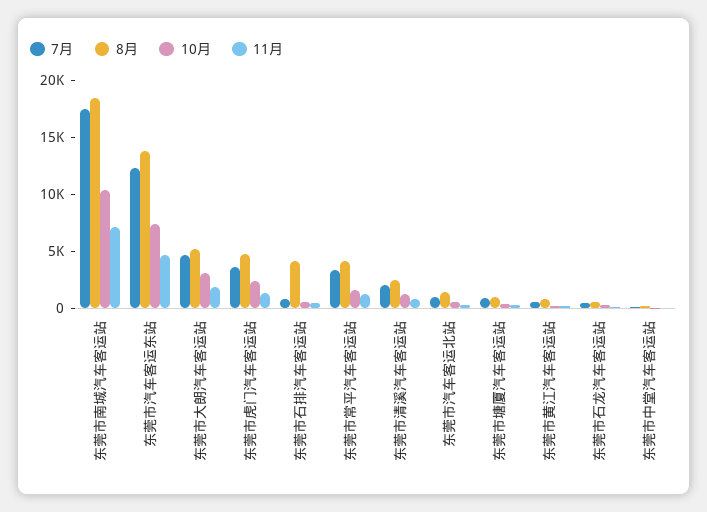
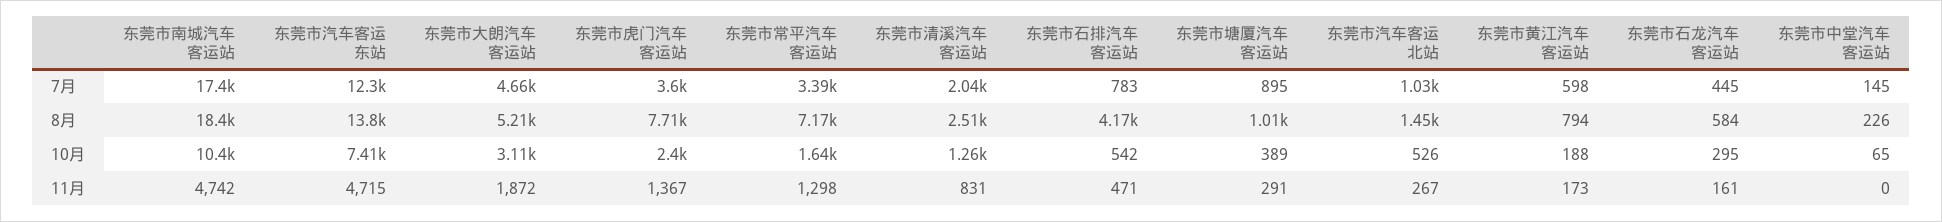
  {
    "7月": {
      "东莞市南城汽车客运站": 17400,
      "东莞市汽车客运东站": 12300,
      "东莞市大朗汽车客运站": 4660,
      "东莞市虎门汽车客运站": 3600,
      "东莞市石排汽车客运站": 783,
      "东莞市常平汽车客运站": 3390,
      "东莞市清溪汽车客运站": 2040,
      "东莞市汽车客运北站": 1030,
      "东莞市塘厦汽车客运站": 895,
      "东莞市黄江汽车客运站": 598,
      "东莞市石龙汽车客运站": 445,
      "东莞市中堂汽车客运站": 145
    },
    "8月": {
      "东莞市南城汽车客运站": 18400,
      "东莞市汽车客运东站": 13800,
      "东莞市大朗汽车客运站": 5210,
-     "东莞市虎门汽车客运站": 5000,
+     "东莞市虎门汽车客运站": 7710,
      "东莞市石排汽车客运站": 4170,
-     "东莞市常平汽车客运站": 4000,
+     "东莞市常平汽车客运站": 7170,
      "东莞市清溪汽车客运站": 2510,
      "东莞市汽车客运北站": 1450,
      "东莞市塘厦汽车客运站": 1010,
      "东莞市黄江汽车客运站": 794,
      "东莞市石龙汽车客运站": 584,
      "东莞市中堂汽车客运站": 226
    },
    "10月": {
      "东莞市南城汽车客运站": 10400,
      "东莞市汽车客运东站": 7410,
      "东莞市大朗汽车客运站": 3110,
      "东莞市虎门汽车客运站": 2400,
      "东莞市石排汽车客运站": 542,
      "东莞市常平汽车客运站": 1640,
      "东莞市清溪汽车客运站": 1260,
      "东莞市汽车客运北站": 526,
      "东莞市塘厦汽车客运站": 389,
      "东莞市黄江汽车客运站": 188,
      "东莞市石龙汽车客运站": 295,
      "东莞市中堂汽车客运站": 65
    },
    "11月": {
-     "东莞市南城汽车客运站": 7000,
+     "东莞市南城汽车客运站": 4742,
      "东莞市汽车客运东站": 4715,
      "东莞市大朗汽车客运站": 1872,
      "东莞市虎门汽车客运站": 1367,
      "东莞市石排汽车客运站": 471,
      "东莞市常平汽车客运站": 1298,
      "东莞市清溪汽车客运站": 831,
      "东莞市汽车客运北站": 267,
      "东莞市塘厦汽车客运站": 291,
      "东莞市黄江汽车客运站": 173,
      "东莞市石龙汽车客运站": 161,
      "东莞市中堂汽车客运站": 0
    }
  }

